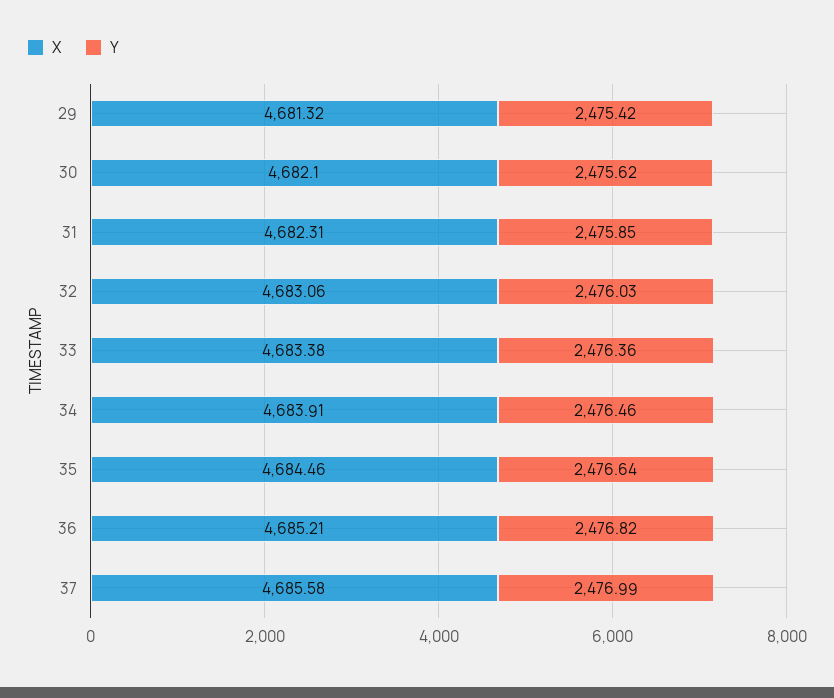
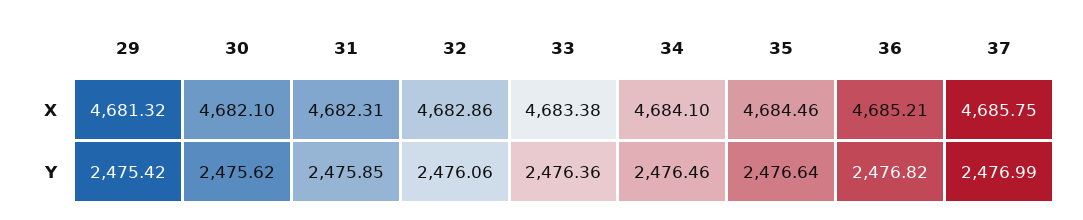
  {
    "X": {
      "29": 4681.32,
      "30": 4682.1,
      "31": 4682.31,
-     "32": 4683.06,
+     "32": 4682.86,
      "33": 4683.38,
-     "34": 4683.91,
+     "34": 4684.1,
      "35": 4684.46,
      "36": 4685.21,
-     "37": 4685.58
+     "37": 4685.75
    },
    "Y": {
      "29": 2475.42,
      "30": 2475.62,
      "31": 2475.85,
-     "32": 2476.03,
+     "32": 2476.06,
      "33": 2476.36,
      "34": 2476.46,
      "35": 2476.64,
      "36": 2476.82,
      "37": 2476.99
    }
  }

